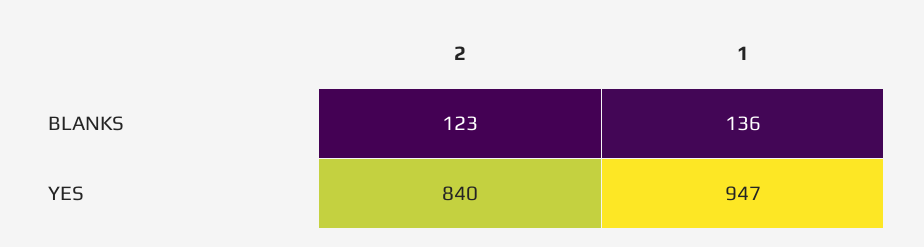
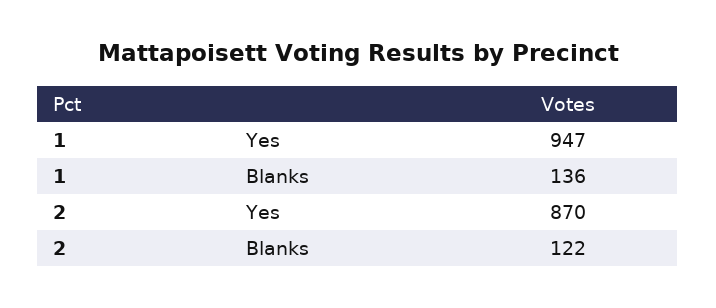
  {
    "2": {
-     "BLANKS": 123,
+     "BLANKS": 122,
-     "YES": 840
+     "YES": 870
    },
    "1": {
      "BLANKS": 136,
      "YES": 947
    }
  }

